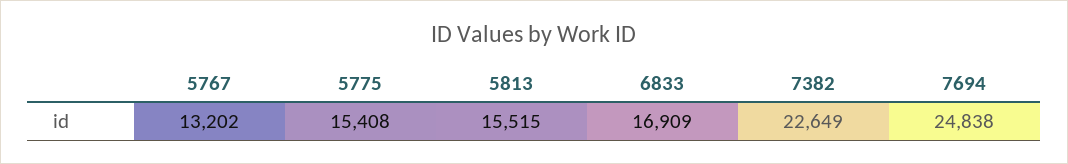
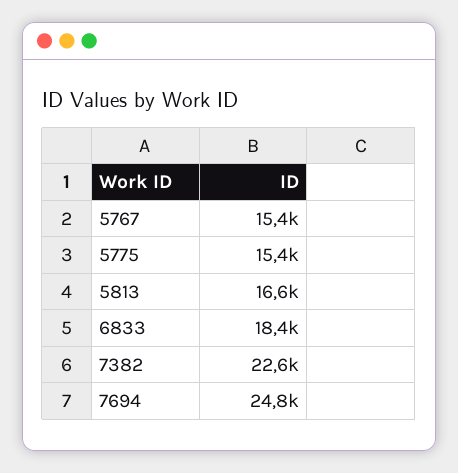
  {
-   "5767": 13202,
+   "5767": 15400,
    "5775": 15408,
-   "5813": 15515,
+   "5813": 16600,
-   "6833": 16909,
+   "6833": 18400,
    "7382": 22649,
    "7694": 24838
  }

